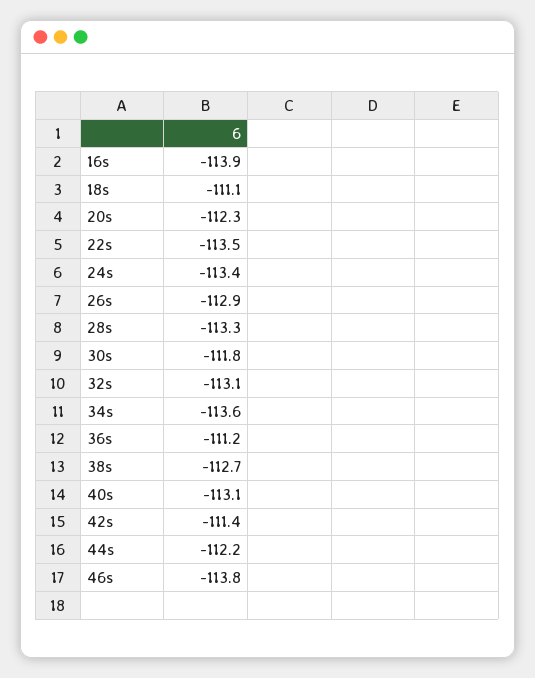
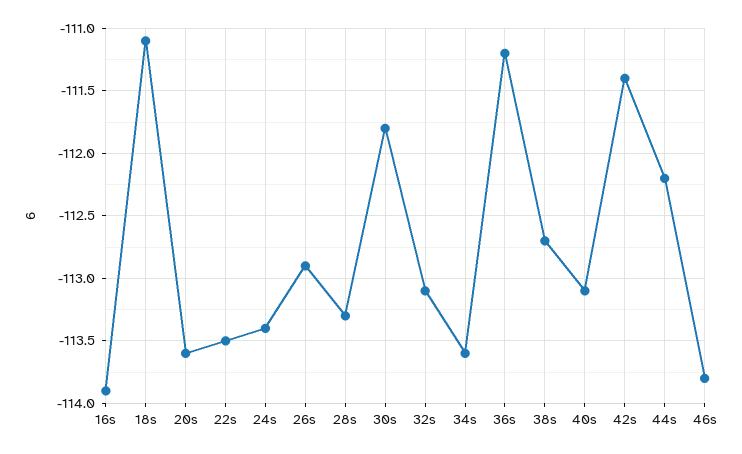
  {
    "16s": -113.9,
    "18s": -111.1,
-   "20s": -112.3,
+   "20s": -113.6,
    "22s": -113.5,
    "24s": -113.4,
    "26s": -112.9,
    "28s": -113.3,
    "30s": -111.8,
    "32s": -113.1,
    "34s": -113.6,
    "36s": -111.2,
    "38s": -112.7,
    "40s": -113.1,
    "42s": -111.4,
    "44s": -112.2,
    "46s": -113.8
  }

